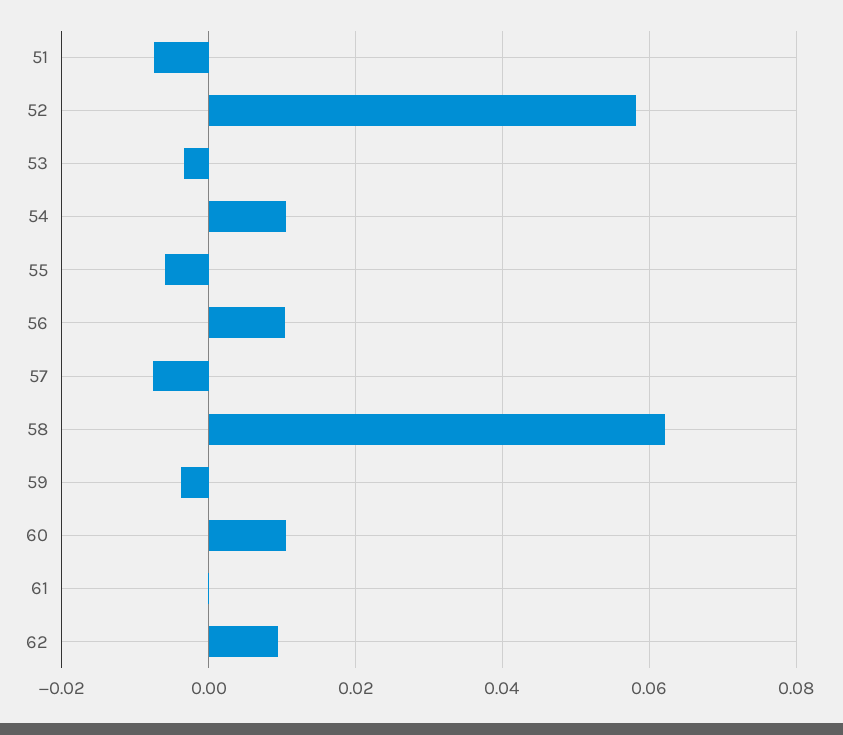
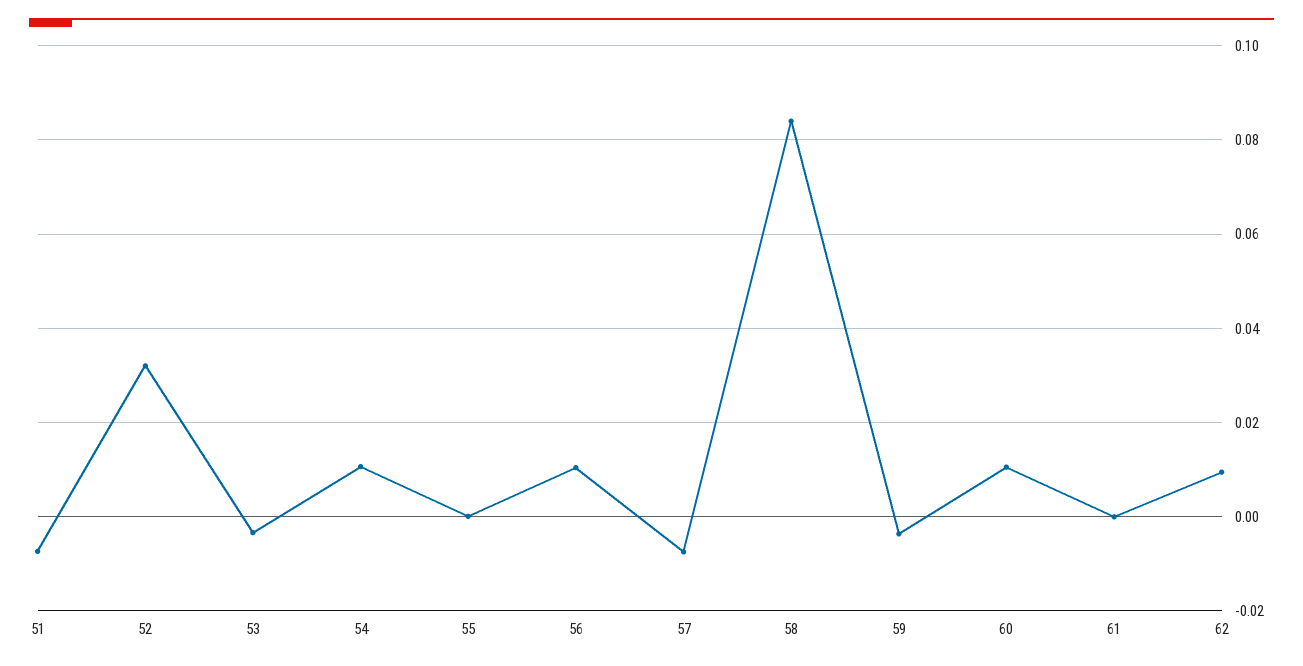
  {
    "51": -0.008,
-   "52": 0.058,
+   "52": 0.032,
    "53": -0.004,
    "54": 0.01,
-   "55": -0.006,
+   "55": 0,
    "56": 0.01,
    "57": -0.008,
-   "58": 0.062,
+   "58": 0.084,
    "59": -0.004,
    "60": 0.01,
    "61": 0,
    "62": 0.01
  }

